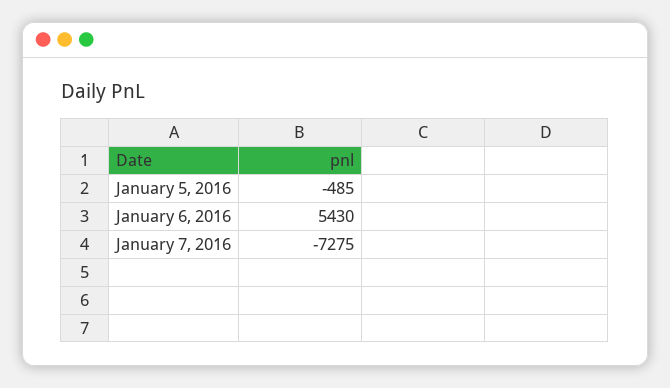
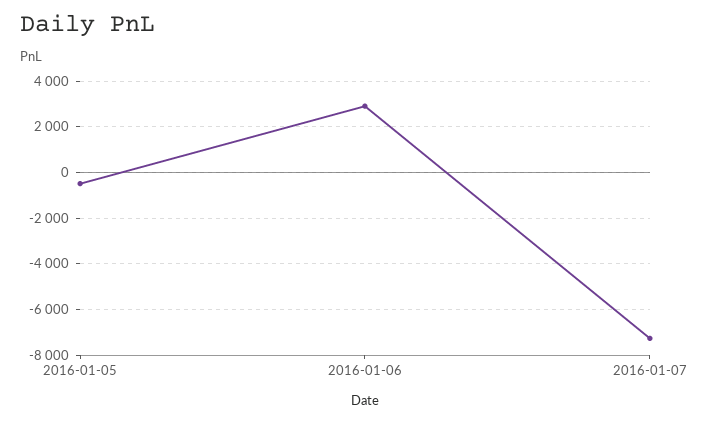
  {
    "January 5, 2016": -485,
-   "January 6, 2016": 5430,
+   "January 6, 2016": 3000,
    "January 7, 2016": -7275
  }

